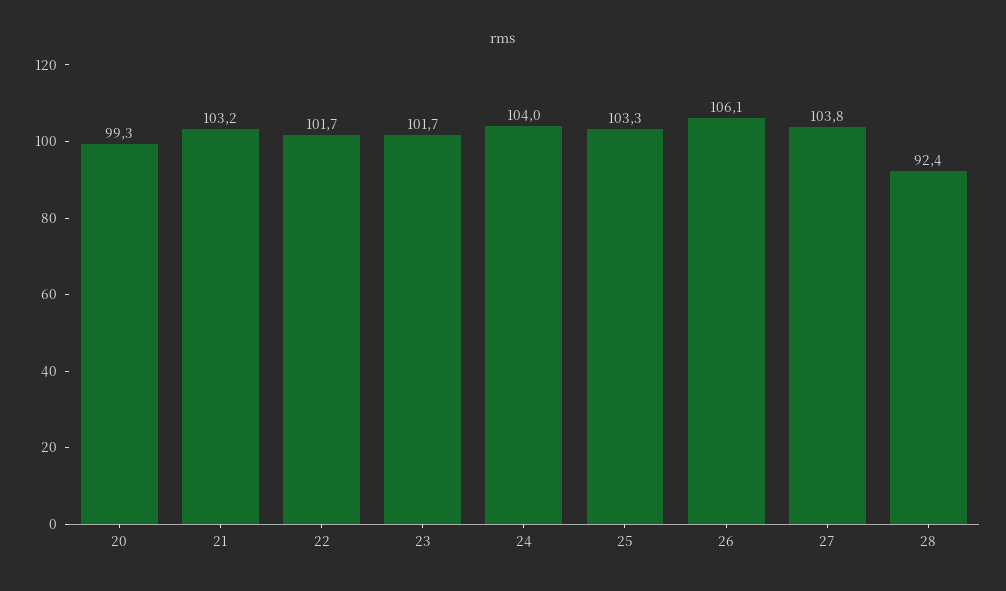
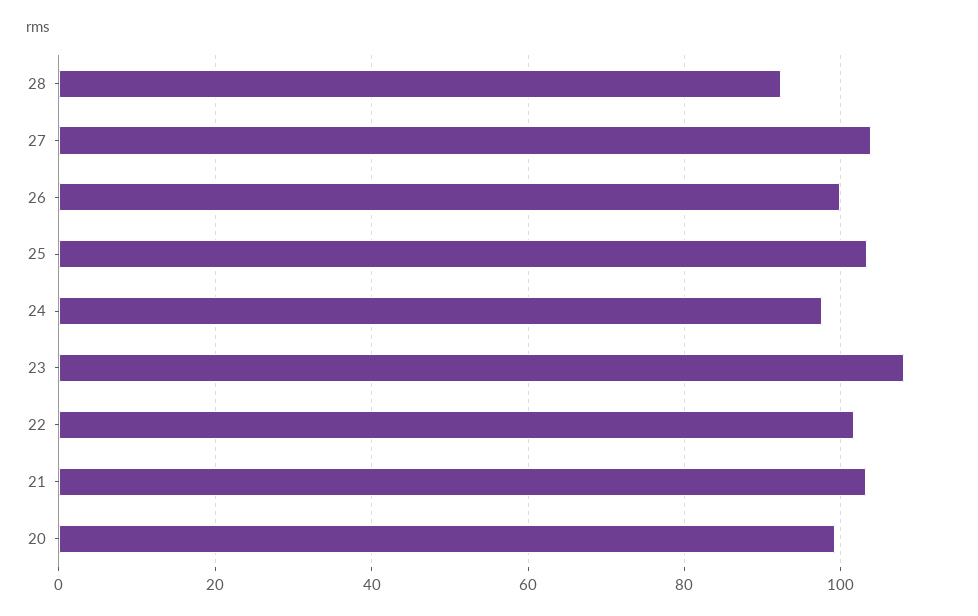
  {
    "20": 99.3,
    "21": 103.2,
    "22": 101.7,
-   "23": 101.7,
+   "23": 108,
-   "24": 104,
+   "24": 98,
    "25": 103.3,
-   "26": 106.1,
+   "26": 100,
    "27": 103.8,
    "28": 92.4
  }

